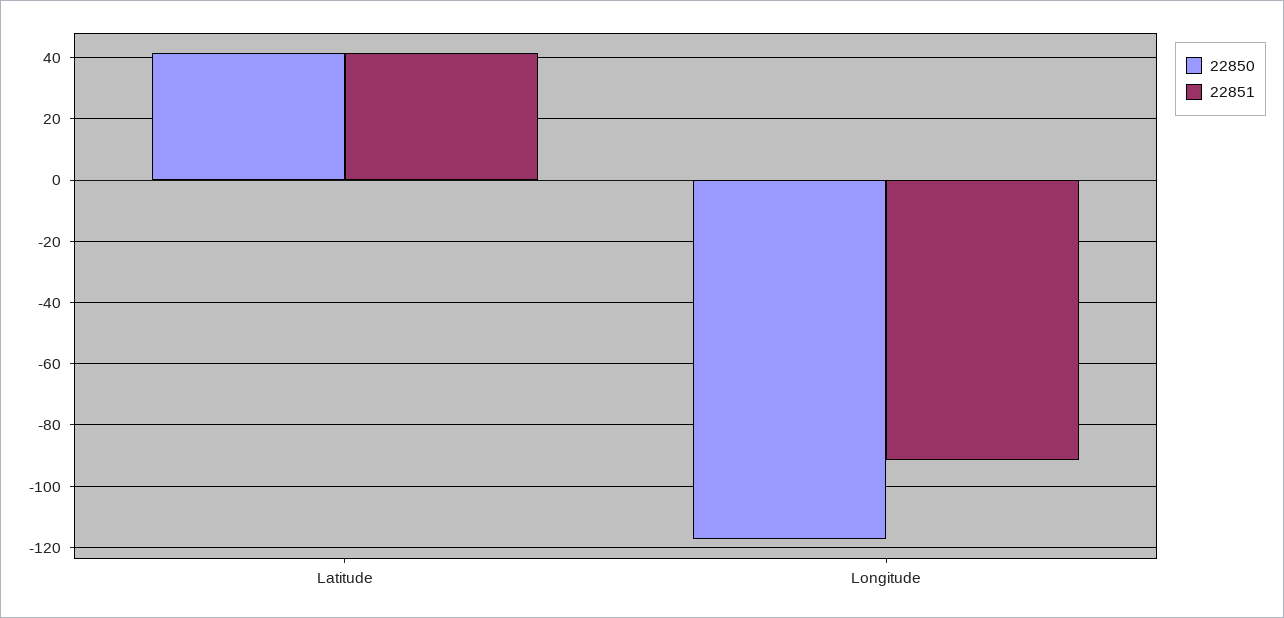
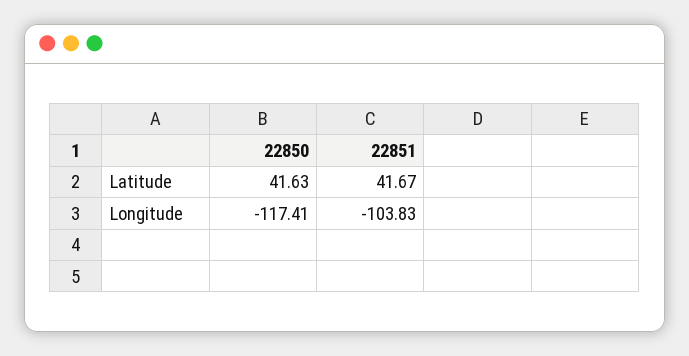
  {
    "22850": {
      "Latitude": 41.63,
      "Longitude": -117.41
    },
    "22851": {
      "Latitude": 41.67,
-     "Longitude": -92
+     "Longitude": -103.83
    }
  }

